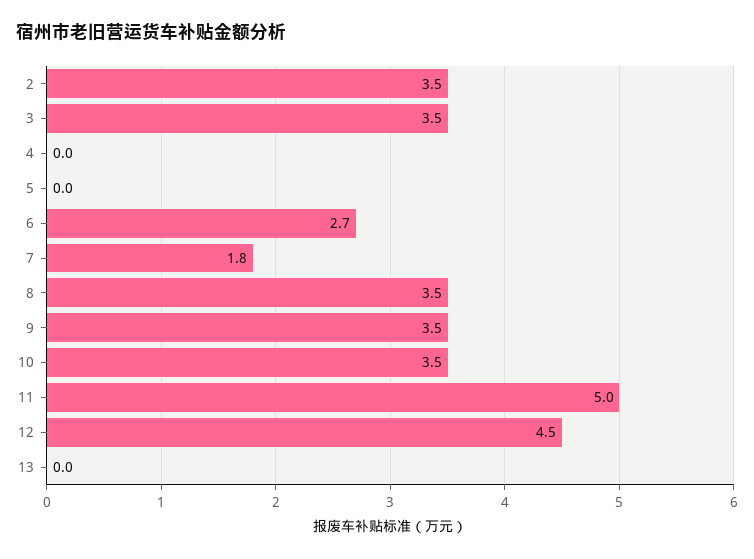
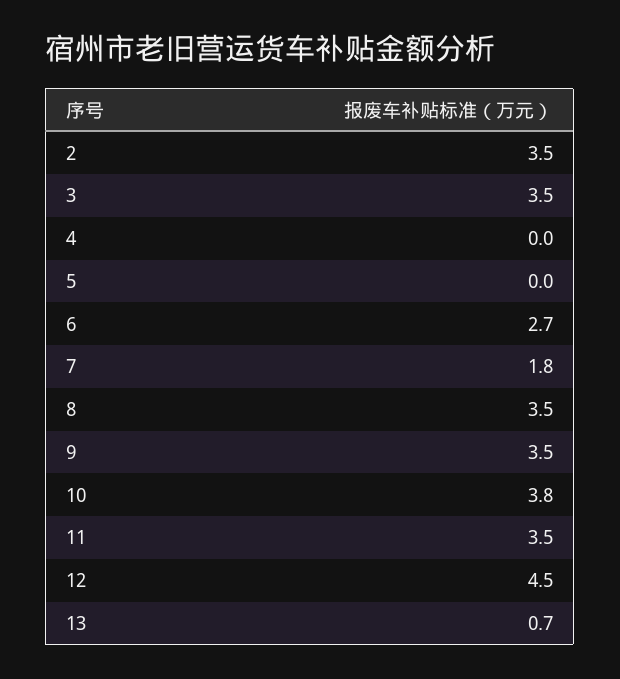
  {
    "2": 3.5,
    "3": 3.5,
    "4": 0,
    "5": 0,
    "6": 2.7,
    "7": 1.8,
    "8": 3.5,
    "9": 3.5,
-   "10": 3.5,
+   "10": 3.8,
-   "11": 5,
+   "11": 3.5,
    "12": 4.5,
-   "13": 0
+   "13": 0.7
  }

